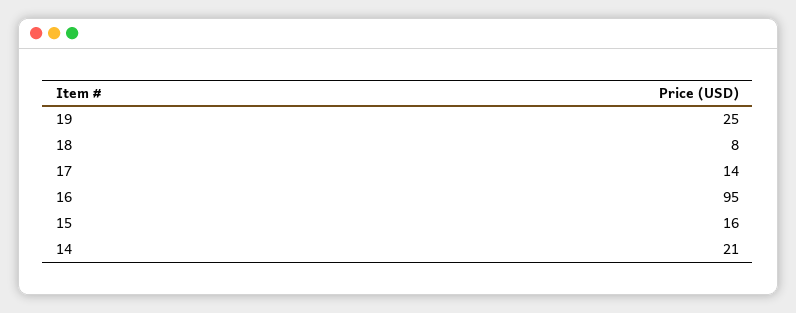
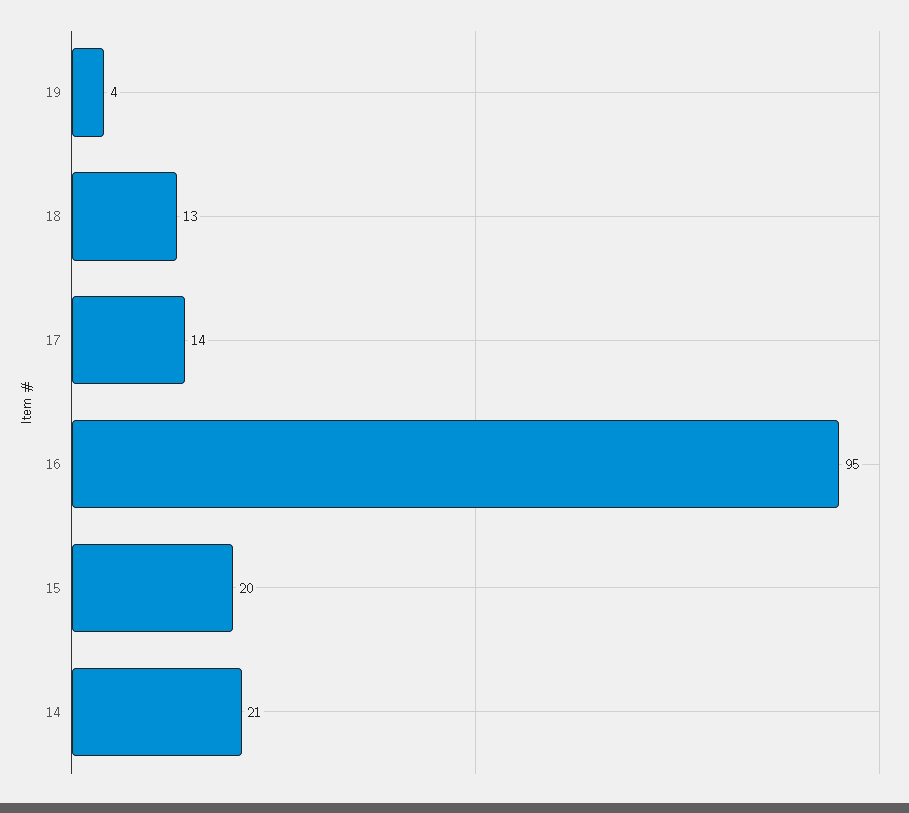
  {
-   "19": 25,
+   "19": 4,
-   "18": 8,
+   "18": 13,
    "17": 14,
    "16": 95,
-   "15": 16,
+   "15": 20,
    "14": 21
  }

